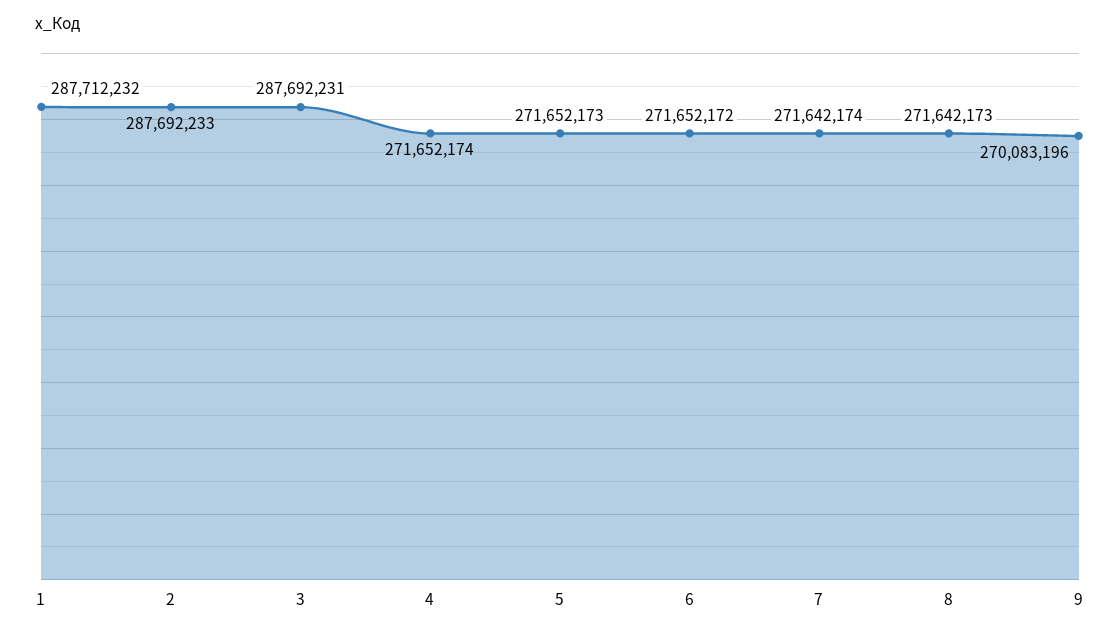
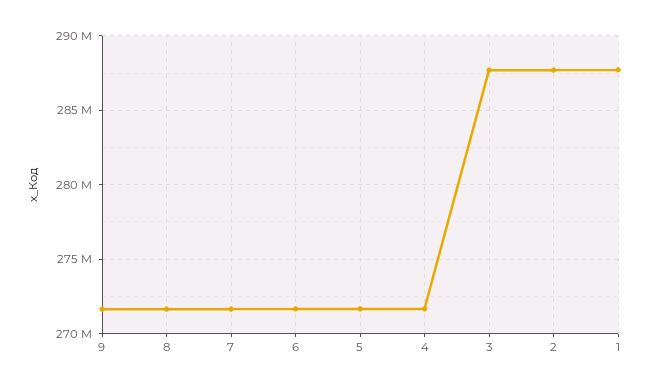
  {
    "1": 287712232,
    "2": 287692233,
    "3": 287692231,
    "4": 271652174,
    "5": 271652173,
    "6": 271652172,
    "7": 271642174,
    "8": 271642173,
-   "9": 270083196
+   "9": 271500000
  }

